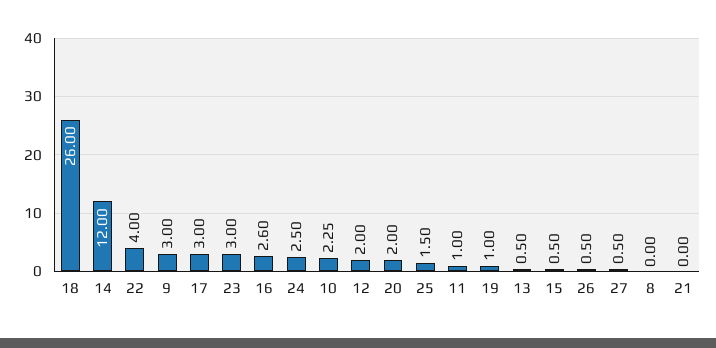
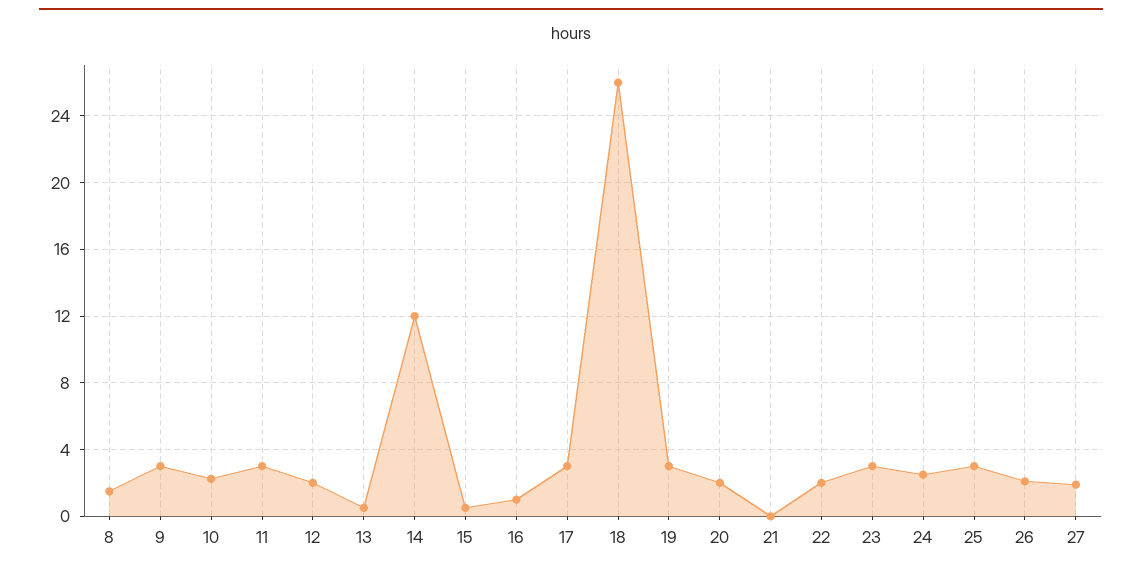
  {
    "18": 26,
    "14": 12,
-   "22": 4,
+   "22": 2,
    "9": 3,
    "17": 3,
    "23": 3,
-   "16": 2.6,
+   "16": 1,
    "24": 2.5,
    "10": 2.25,
    "12": 2,
    "20": 2,
-   "25": 1.5,
+   "25": 3,
-   "11": 1,
+   "11": 3,
-   "19": 1,
+   "19": 3,
    "13": 0.5,
    "15": 0.5,
-   "26": 0.5,
+   "26": 2,
-   "27": 0.5,
+   "27": 2,
-   "8": 0,
+   "8": 1.5,
    "21": 0
  }

